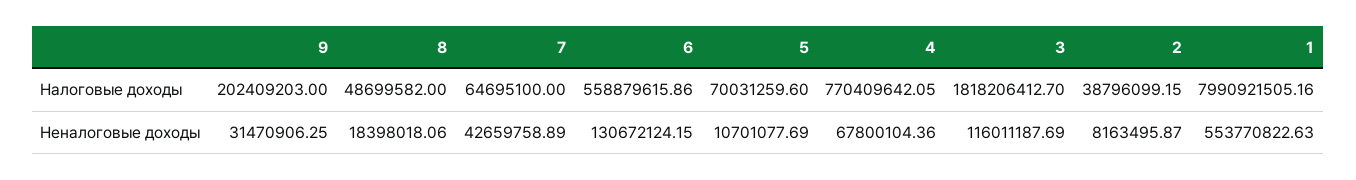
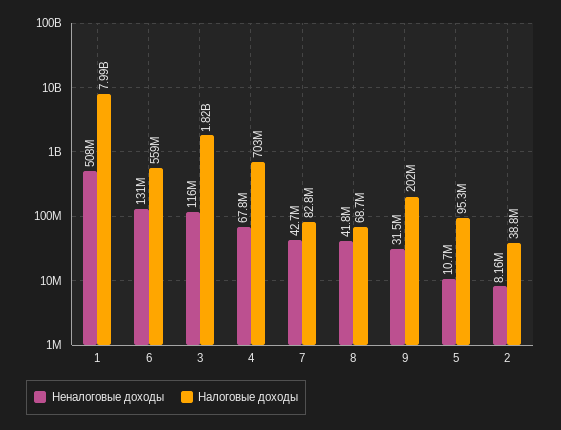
  {
    "Налоговые доходы": {
      "9": 202409203,
-     "8": 48699582,
+     "8": 68700000,
-     "7": 64695100,
+     "7": 82800000,
      "6": 558879615.86,
-     "5": 70031259.6,
+     "5": 95300000,
-     "4": 770409642.05,
+     "4": 703000000,
      "3": 1818206412.7,
      "2": 38796099.15,
      "1": 7990921505.16
    },
    "Неналоговые доходы": {
      "9": 31470906.25,
-     "8": 18398018.06,
+     "8": 41800000,
      "7": 42659758.89,
      "6": 130672124.15,
      "5": 10701077.69,
      "4": 67800104.36,
      "3": 116011187.69,
      "2": 8163495.87,
-     "1": 553770822.63
+     "1": 508000000
    }
  }

